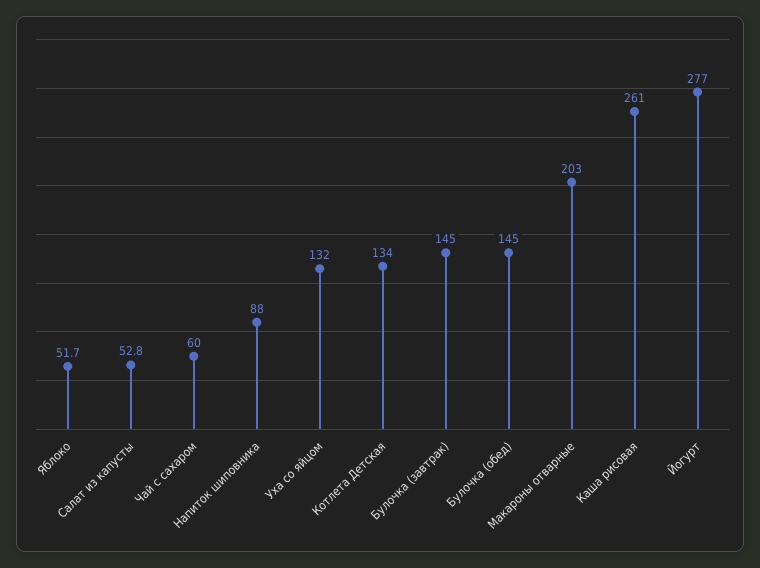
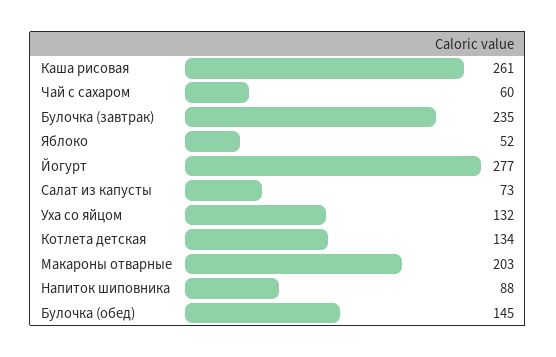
  {
    "Яблоко": 51.7,
-   "Салат из капусты": 52.8,
+   "Салат из капусты": 73,
    "Чай с сахаром": 60,
    "Напиток шиповника": 88,
    "Уха со яйцом": 132,
    "Котлета Детская": 134,
-   "Булочка (завтрак)": 145,
+   "Булочка (завтрак)": 235,
    "Булочка (обед)": 145,
    "Макароны отварные": 203,
    "Каша рисовая": 261,
    "Йогурт": 277
  }

